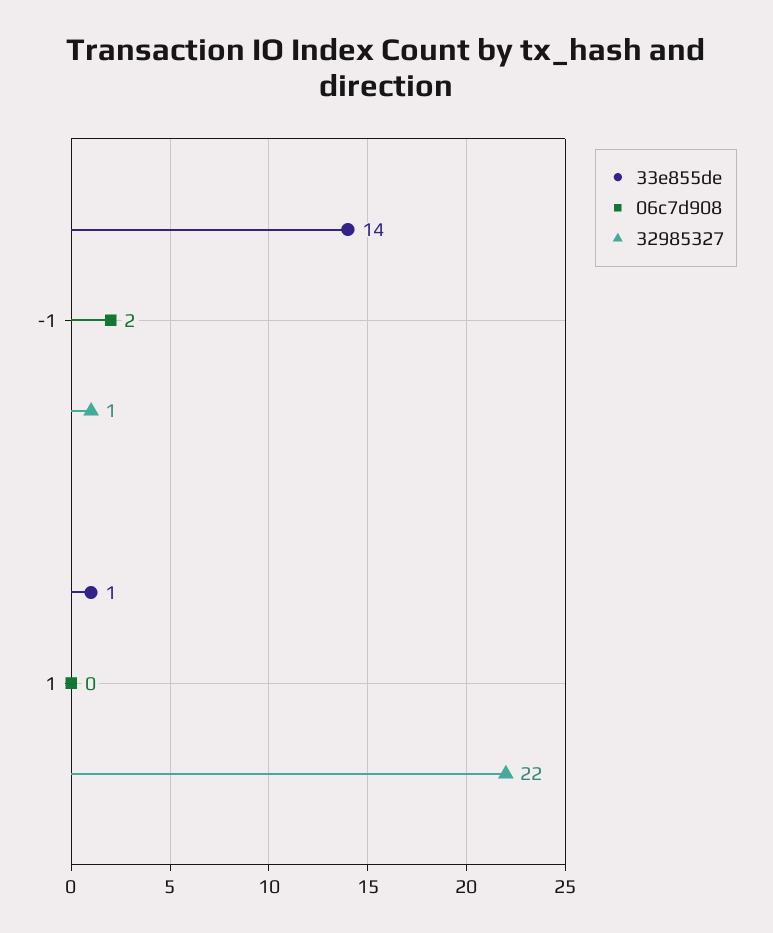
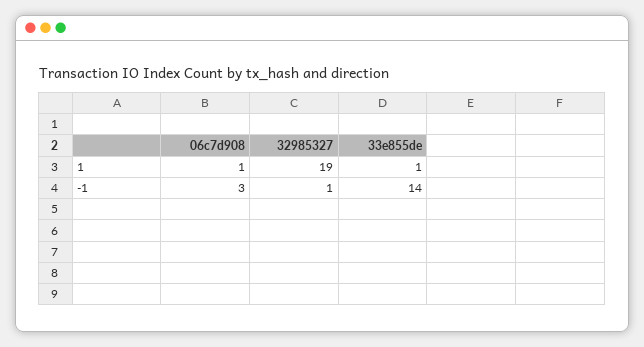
  {
    "33e855de": {
      "-1": 14,
      "1": 1
    },
    "06c7d908": {
-     "-1": 2,
+     "-1": 3,
-     "1": 0
+     "1": 1
    },
    "32985327": {
      "-1": 1,
-     "1": 22
+     "1": 19
    }
  }

